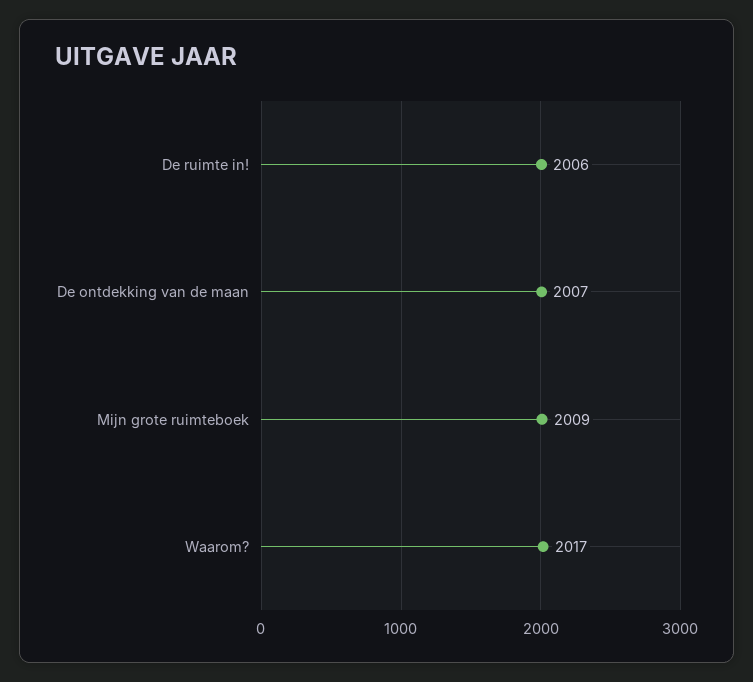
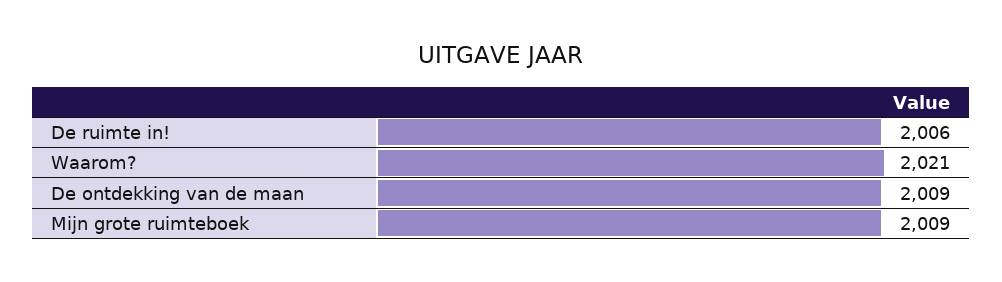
  {
    "De ruimte in!": 2006,
-   "De ontdekking van de maan": 2007,
+   "De ontdekking van de maan": 2009,
    "Mijn grote ruimteboek": 2009,
-   "Waarom?": 2017
+   "Waarom?": 2021
  }

